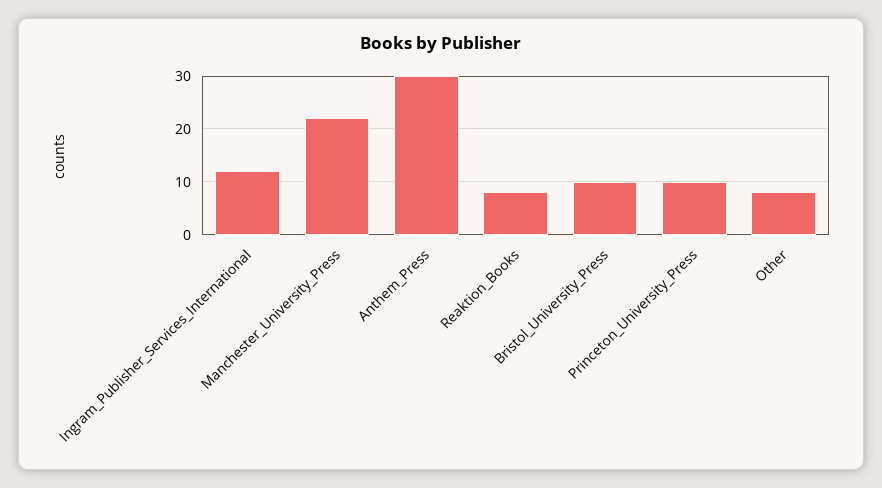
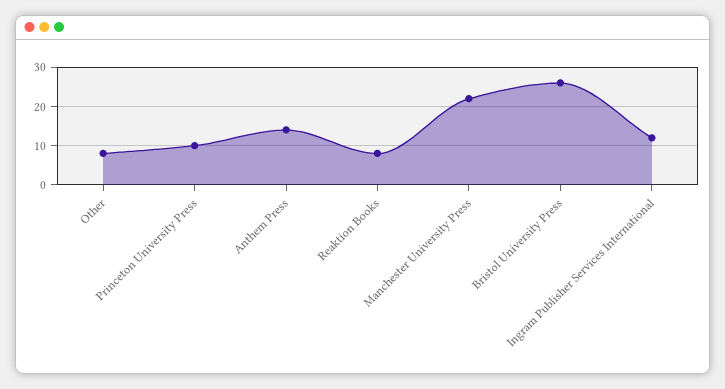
  {
    "Ingram_Publisher_Services_International": 10,
    "Manchester_University_Press": 20,
-   "Anthem_Press": 30,
+   "Anthem_Press": 15,
    "Reaktion_Books": 10,
-   "Bristol_University_Press": 10,
+   "Bristol_University_Press": 25,
    "Princeton_University_Press": 10,
    "Other": 10
  }

